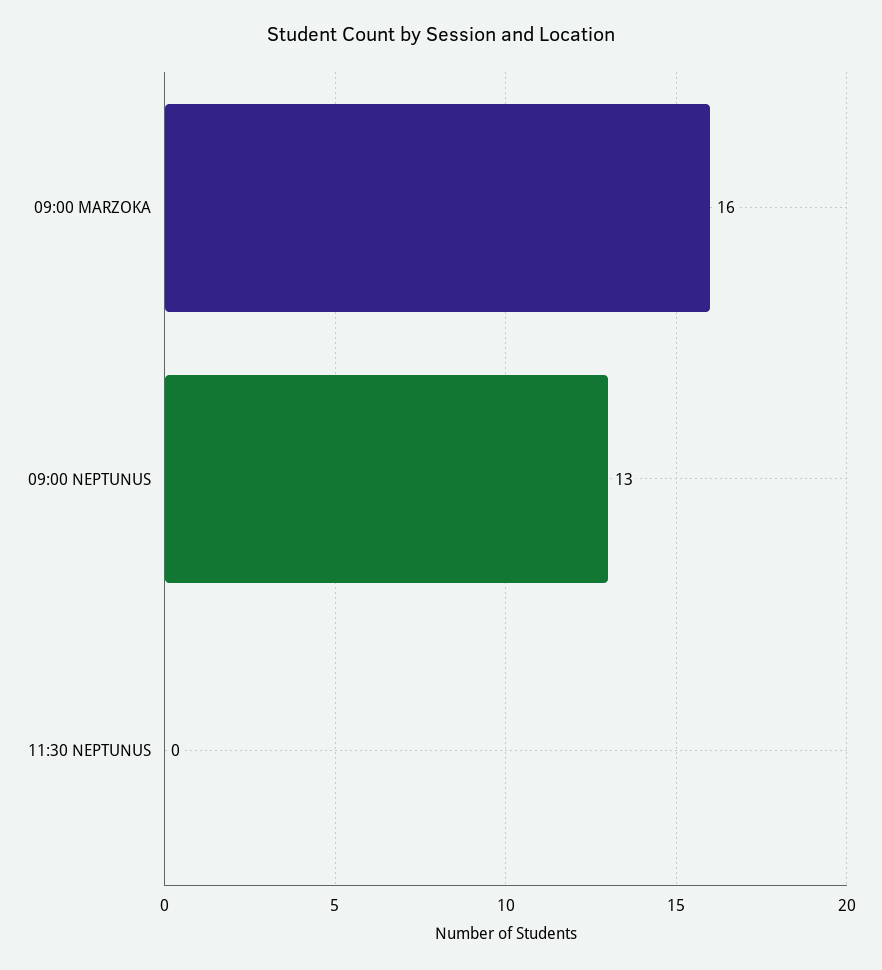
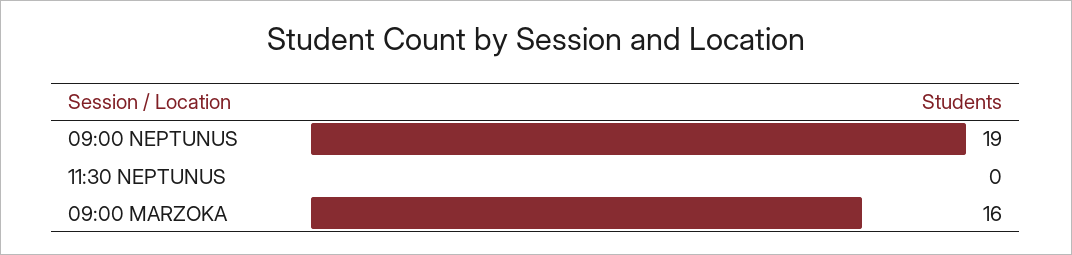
  {
    "09:00 MARZOKA": 16,
-   "09:00 NEPTUNUS": 13,
+   "09:00 NEPTUNUS": 19,
    "11:30 NEPTUNUS": 0
  }

